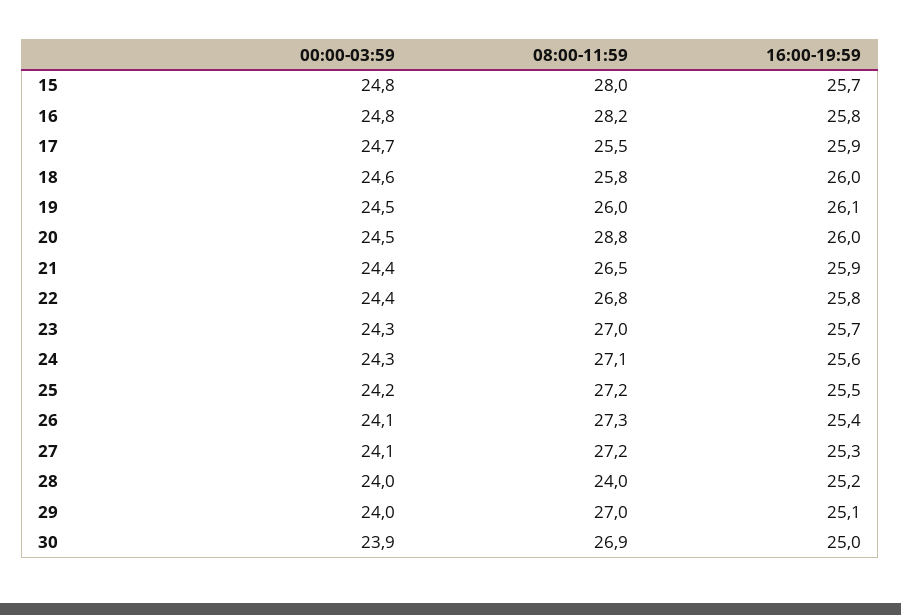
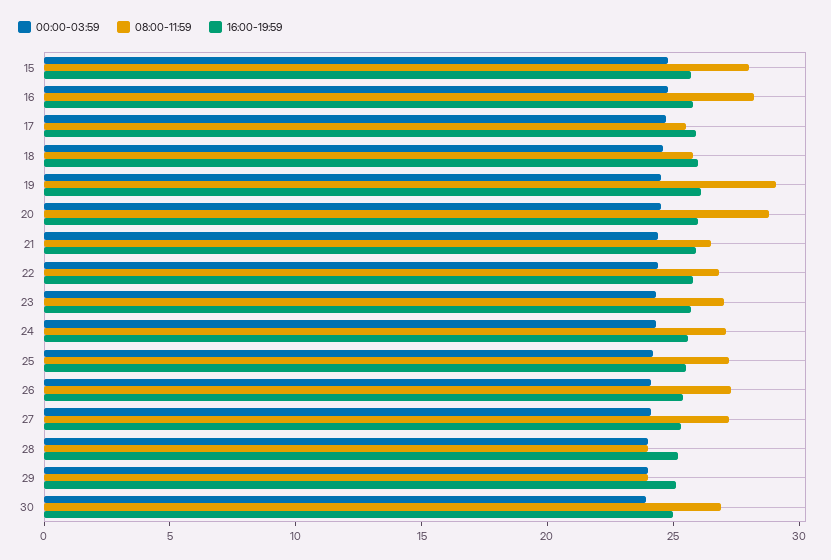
  {
    "00:00-03:59": {
      "15": 24.8,
      "16": 24.8,
      "17": 24.7,
      "18": 24.6,
      "19": 24.5,
      "20": 24.5,
      "21": 24.4,
      "22": 24.4,
      "23": 24.3,
      "24": 24.3,
      "25": 24.2,
      "26": 24.1,
      "27": 24.1,
      "28": 24,
      "29": 24,
      "30": 23.9
    },
    "08:00-11:59": {
      "15": 28,
      "16": 28.2,
      "17": 25.5,
      "18": 25.8,
-     "19": 26,
+     "19": 29,
      "20": 28.8,
      "21": 26.5,
      "22": 26.8,
      "23": 27,
      "24": 27.1,
      "25": 27.2,
      "26": 27.3,
      "27": 27.2,
      "28": 24,
-     "29": 27,
+     "29": 24,
      "30": 26.9
    },
    "16:00-19:59": {
      "15": 25.7,
      "16": 25.8,
      "17": 25.9,
      "18": 26,
      "19": 26.1,
      "20": 26,
      "21": 25.9,
      "22": 25.8,
      "23": 25.7,
      "24": 25.6,
      "25": 25.5,
      "26": 25.4,
      "27": 25.3,
      "28": 25.2,
      "29": 25.1,
      "30": 25
    }
  }

